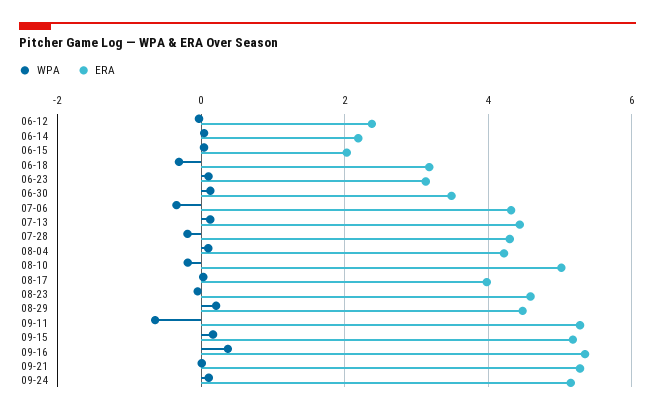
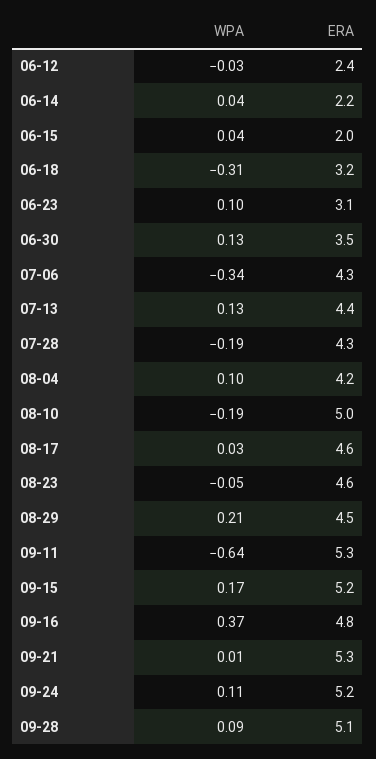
  {
    "WPA": {
      "06-12": -0.03,
      "06-14": 0.04,
      "06-15": 0.04,
      "06-18": -0.31,
      "06-23": 0.1,
      "06-30": 0.13,
      "07-06": -0.34,
      "07-13": 0.13,
      "07-28": -0.19,
      "08-04": 0.1,
      "08-10": -0.19,
      "08-17": 0.03,
      "08-23": -0.05,
      "08-29": 0.21,
      "09-11": -0.64,
      "09-15": 0.17,
      "09-16": 0.37,
      "09-21": 0.01,
-     "09-24": 0.11
+     "09-24": 0.11,
+     "09-28": 0.09
    },
    "ERA": {
      "06-12": 2.4,
      "06-14": 2.2,
      "06-15": 2,
      "06-18": 3.2,
      "06-23": 3.1,
      "06-30": 3.5,
      "07-06": 4.3,
      "07-13": 4.4,
      "07-28": 4.3,
      "08-04": 4.2,
      "08-10": 5,
-     "08-17": 4,
+     "08-17": 4.6,
      "08-23": 4.6,
      "08-29": 4.5,
      "09-11": 5.3,
      "09-15": 5.2,
-     "09-16": 5.4,
+     "09-16": 4.8,
      "09-21": 5.3,
-     "09-24": 5.2
+     "09-24": 5.2,
+     "09-28": 5.1
    }
  }

